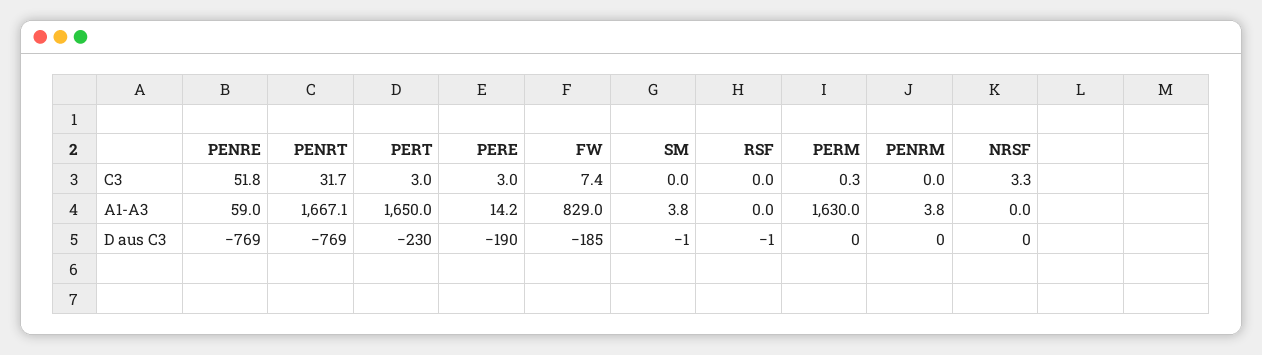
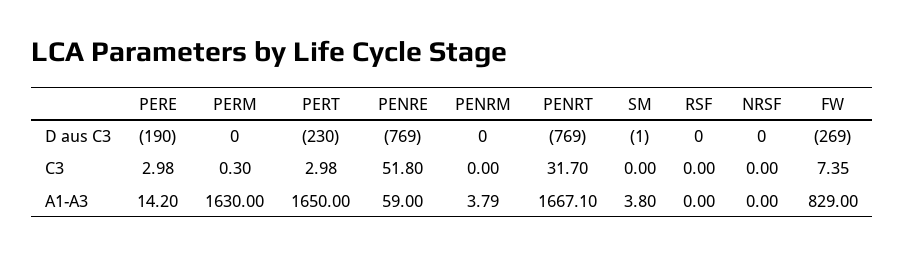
  {
    "PENRE": {
      "C3": 51.8,
      "A1-A3": 59,
      "D aus C3": -769
    },
    "PENRT": {
      "C3": 31.7,
      "A1-A3": 1667.1,
      "D aus C3": -769
    },
    "PERT": {
      "C3": 2.98,
      "A1-A3": 1650,
      "D aus C3": -230
    },
    "PERE": {
      "C3": 2.98,
      "A1-A3": 14.2,
      "D aus C3": -190
    },
    "FW": {
      "C3": 7.35,
      "A1-A3": 829,
-     "D aus C3": -185
+     "D aus C3": -269
    },
    "SM": {
      "C3": 0,
      "A1-A3": 3.8,
      "D aus C3": -1
    },
    "RSF": {
      "C3": 0,
      "A1-A3": 0,
-     "D aus C3": -1
+     "D aus C3": 0
    },
    "PERM": {
      "C3": 0.3,
      "A1-A3": 1630,
      "D aus C3": 0
    },
    "PENRM": {
      "C3": 0,
      "A1-A3": 3.79,
      "D aus C3": 0
    },
    "NRSF": {
-     "C3": 3.3,
+     "C3": 0,
      "A1-A3": 0,
      "D aus C3": 0
    }
  }

